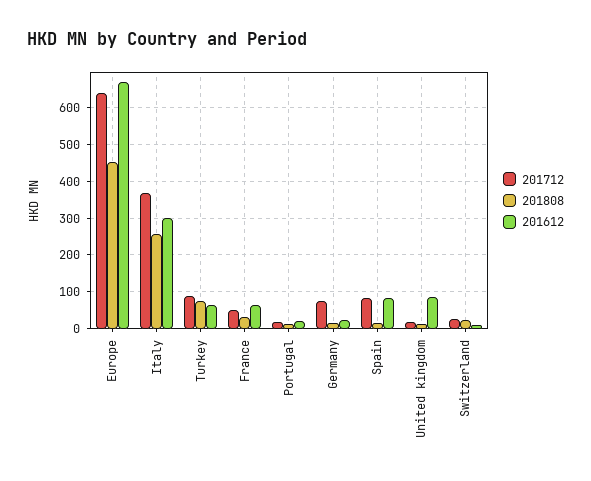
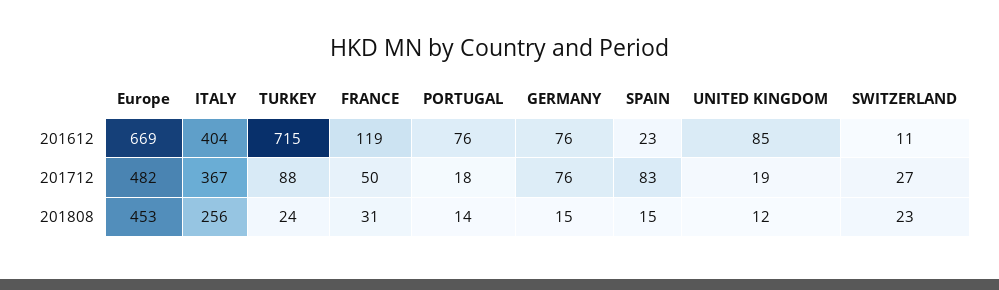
  {
    "201712": {
-     "Europe": 640,
+     "Europe": 482,
      "Italy": 367,
      "Turkey": 88,
      "France": 50,
      "Portugal": 18,
      "Germany": 76,
      "Spain": 83,
      "United kingdom": 19,
      "Switzerland": 27
    },
    "201808": {
      "Europe": 453,
      "Italy": 256,
-     "Turkey": 80,
+     "Turkey": 24,
      "France": 31,
      "Portugal": 14,
      "Germany": 15,
      "Spain": 15,
      "United kingdom": 12,
      "Switzerland": 23
    },
    "201612": {
      "Europe": 669,
-     "Italy": 300,
+     "Italy": 404,
-     "Turkey": 60,
+     "Turkey": 715,
-     "France": 60,
+     "France": 119,
-     "Portugal": 20,
+     "Portugal": 76,
-     "Germany": 20,
+     "Germany": 76,
-     "Spain": 80,
+     "Spain": 23,
      "United kingdom": 85,
      "Switzerland": 11
    }
  }

